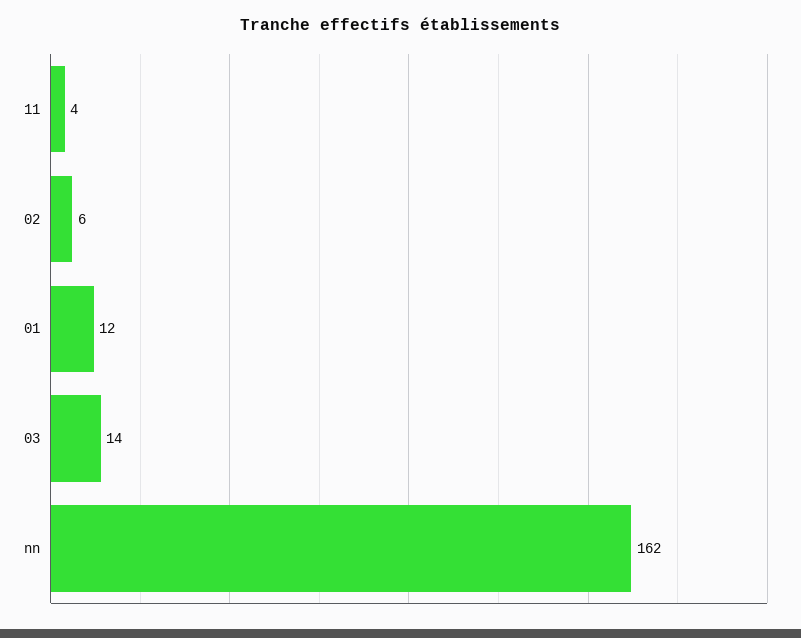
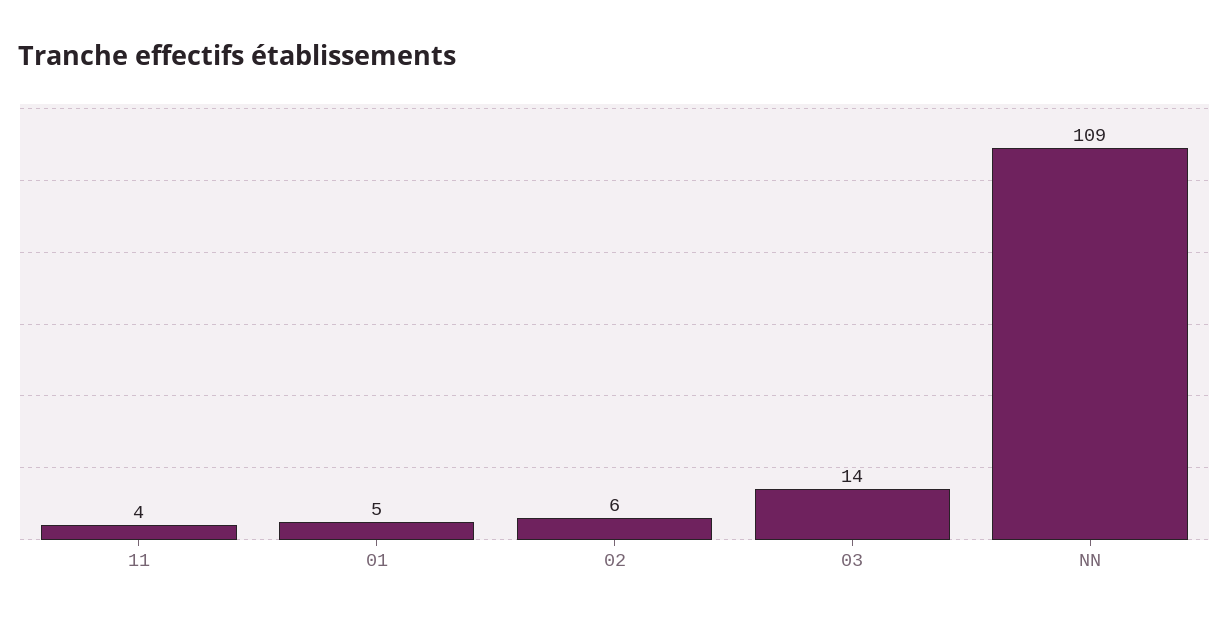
  {
    "11": 4,
    "02": 6,
-   "01": 12,
+   "01": 5,
    "03": 14,
-   "nn": 162
+   "nn": 109
  }

